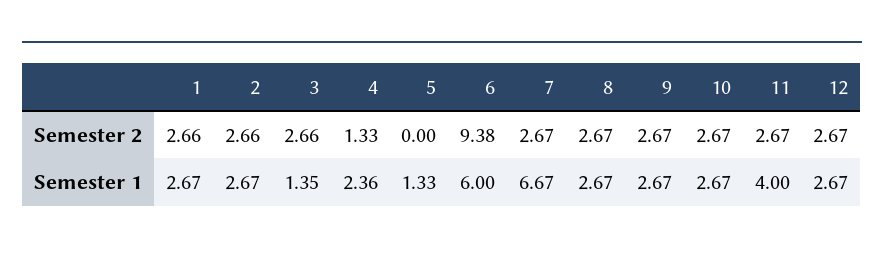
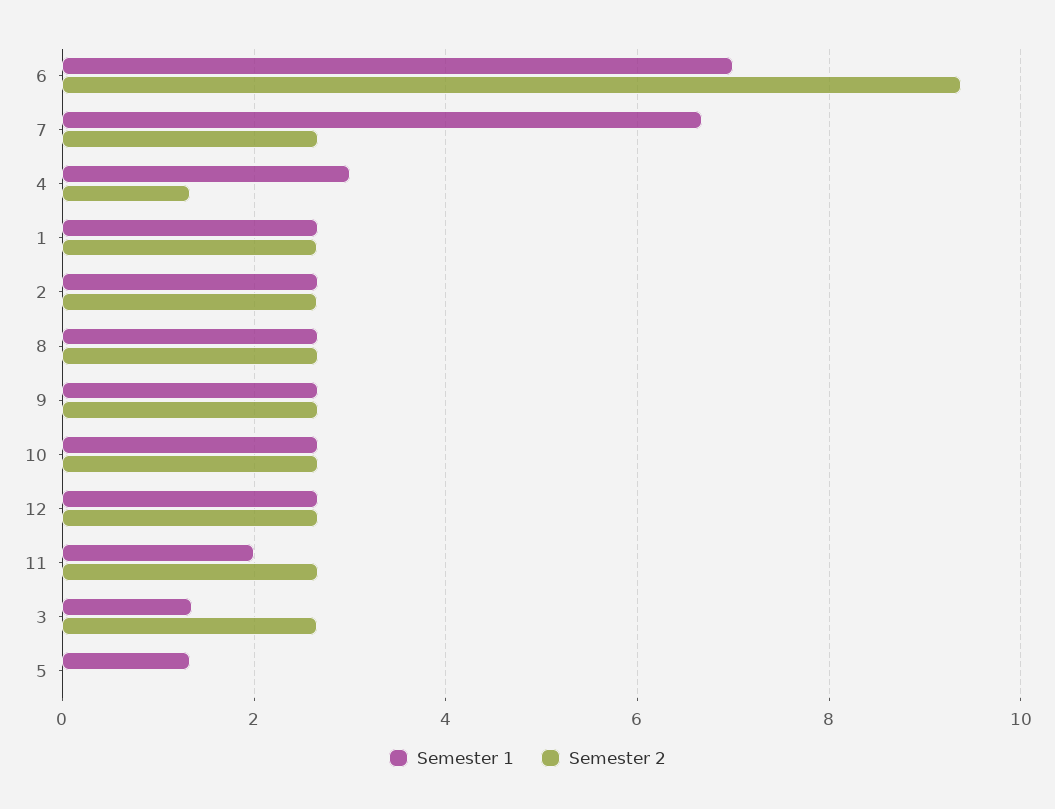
  {
    "Semester 2": {
      "1": 2.66,
      "2": 2.66,
      "3": 2.66,
      "4": 1.33,
      "5": 0,
      "6": 9.38,
      "7": 2.67,
      "8": 2.67,
      "9": 2.67,
      "10": 2.67,
      "11": 2.67,
      "12": 2.67
    },
    "Semester 1": {
      "1": 2.67,
      "2": 2.67,
      "3": 1.35,
-     "4": 2.36,
+     "4": 3,
      "5": 1.33,
-     "6": 6,
+     "6": 7,
      "7": 6.67,
      "8": 2.67,
      "9": 2.67,
      "10": 2.67,
-     "11": 4,
+     "11": 2,
      "12": 2.67
    }
  }

